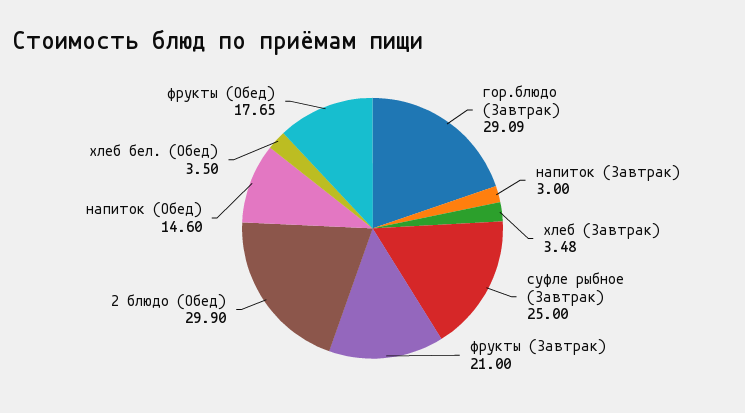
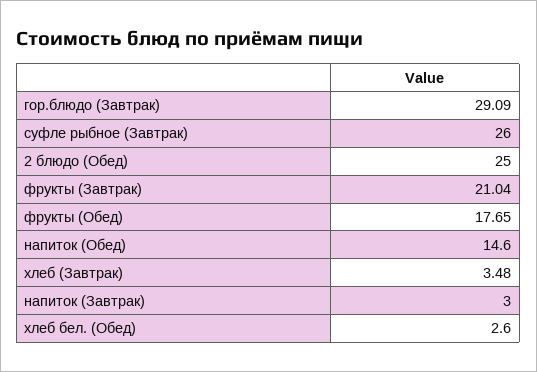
  {
    "гор.блюдо (Завтрак)": 29.09,
    "напиток (Завтрак)": 3,
    "хлеб (Завтрак)": 3.48,
-   "суфле рыбное (Завтрак)": 25,
+   "суфле рыбное (Завтрак)": 26,
-   "фрукты (Завтрак)": 21,
+   "фрукты (Завтрак)": 21.04,
-   "2 блюдо (Обед)": 29.9,
+   "2 блюдо (Обед)": 25,
    "напиток (Обед)": 14.6,
-   "хлеб бел. (Обед)": 3.5,
+   "хлеб бел. (Обед)": 2.6,
    "фрукты (Обед)": 17.65
  }

